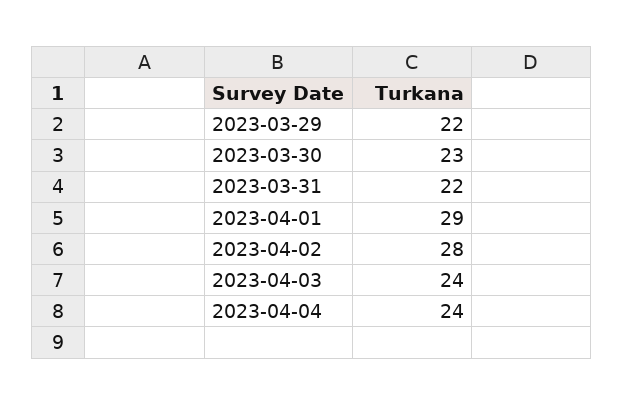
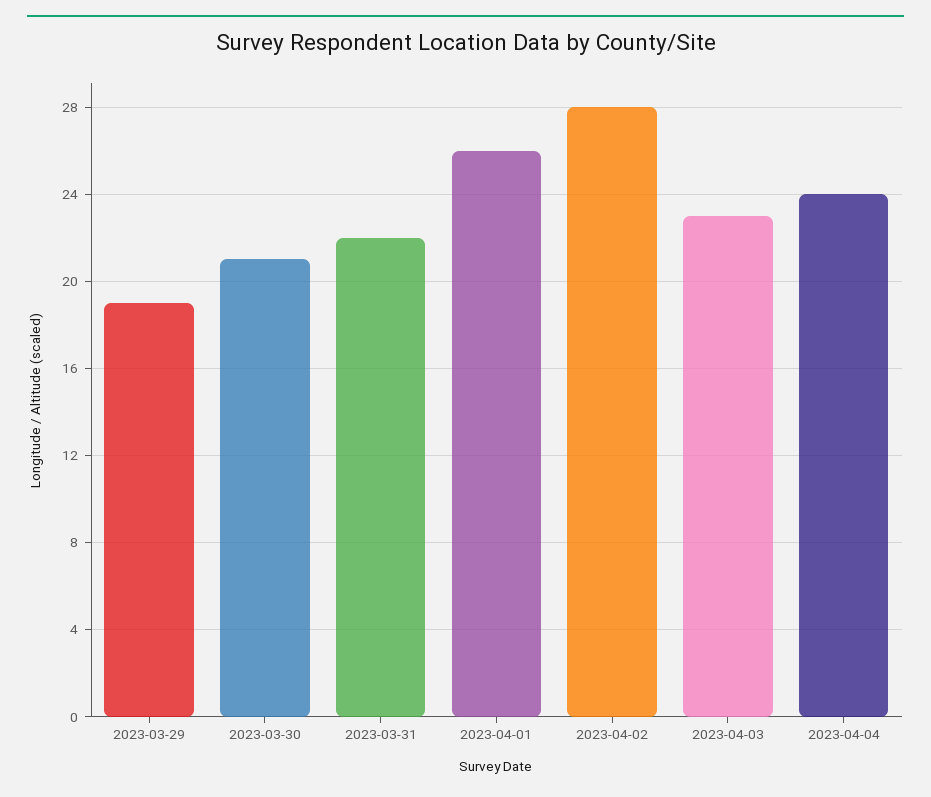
  {
-   "2023-03-29": 22,
+   "2023-03-29": 19,
-   "2023-03-30": 23,
+   "2023-03-30": 21,
    "2023-03-31": 22,
-   "2023-04-01": 29,
+   "2023-04-01": 26,
    "2023-04-02": 28,
-   "2023-04-03": 24,
+   "2023-04-03": 23,
    "2023-04-04": 24
  }

